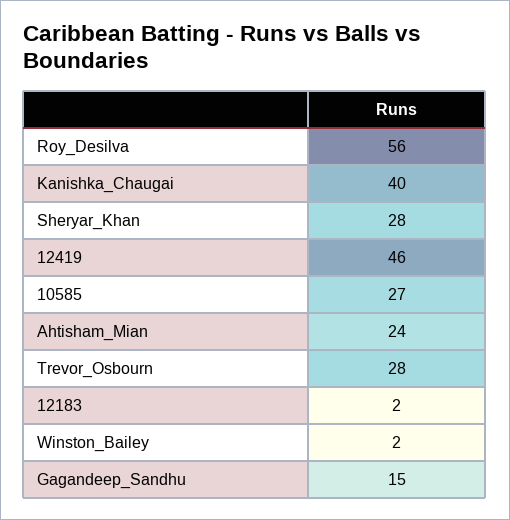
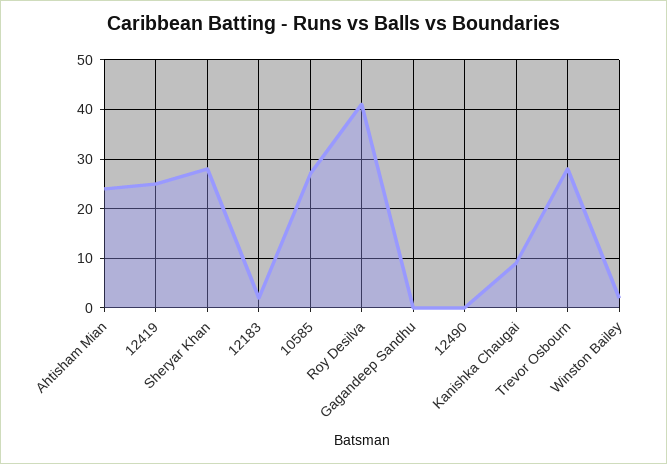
  {
-   "Roy_Desilva": 56,
+   "Roy_Desilva": 40,
-   "Kanishka_Chaugai": 40,
+   "Kanishka_Chaugai": 10,
    "Sheryar_Khan": 28,
-   "12419": 46,
+   "12419": 25,
    "10585": 27,
    "Ahtisham_Mian": 24,
    "Trevor_Osbourn": 28,
    "12183": 2,
    "Winston_Bailey": 2,
-   "Gagandeep_Sandhu": 15
+   "Gagandeep_Sandhu": 0,
+   "12490": 0
  }

